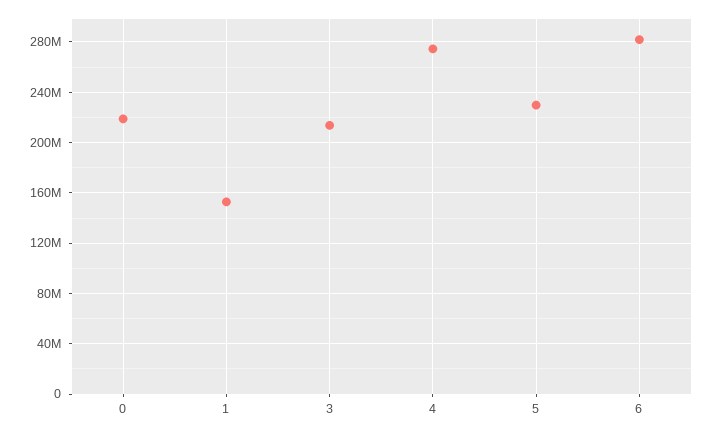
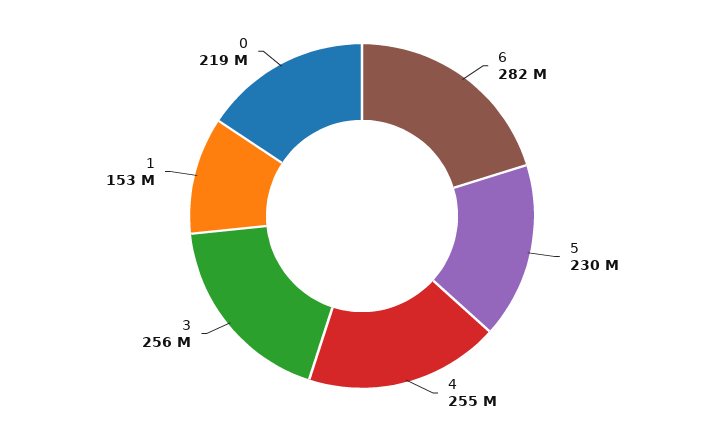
  {
    "0": 219000000,
    "1": 153000000,
-   "3": 215000000,
+   "3": 256000000,
-   "4": 275000000,
+   "4": 255000000,
    "5": 230000000,
    "6": 282000000
  }

